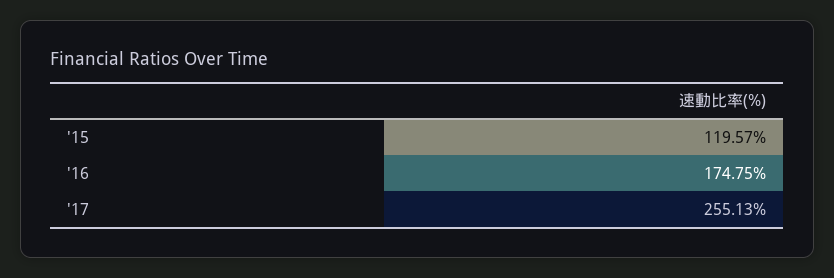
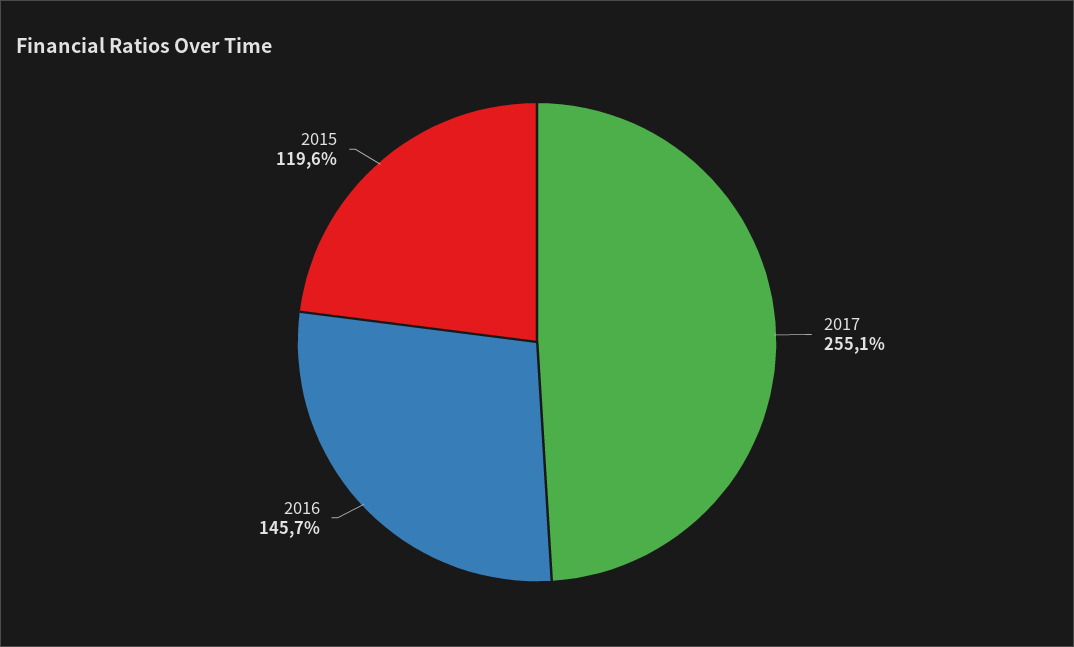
  {
    "'15": 119.57,
-   "'16": 174.75,
+   "'16": 145.7,
    "'17": 255.13
  }

